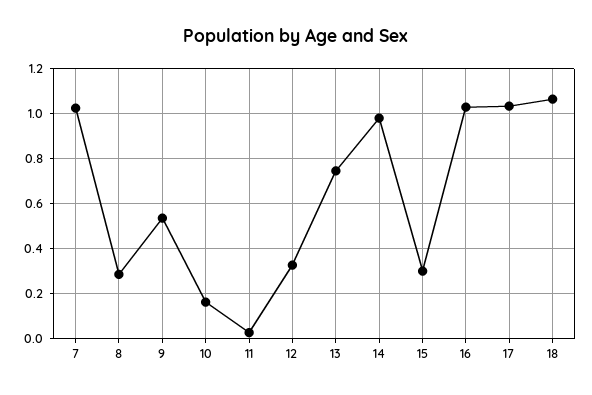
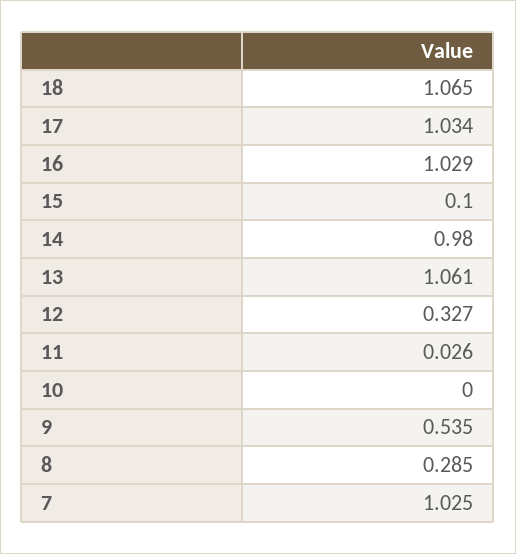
  {
    "7": 1.025,
    "8": 0.285,
    "9": 0.535,
-   "10": 0.15,
+   "10": 0,
    "11": 0.026,
    "12": 0.327,
-   "13": 0.75,
+   "13": 1.061,
    "14": 0.98,
-   "15": 0.3,
+   "15": 0.1,
    "16": 1.029,
    "17": 1.034,
    "18": 1.065
  }

